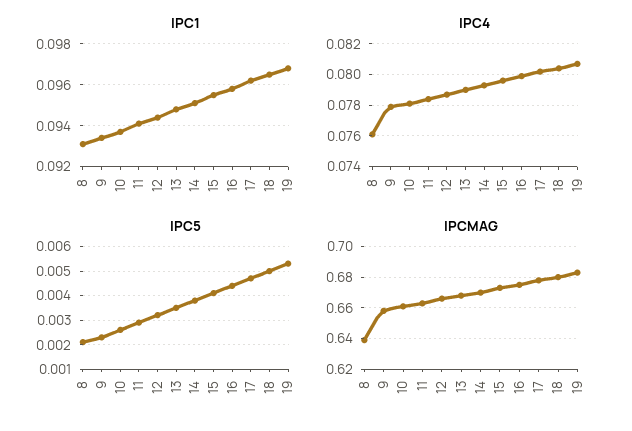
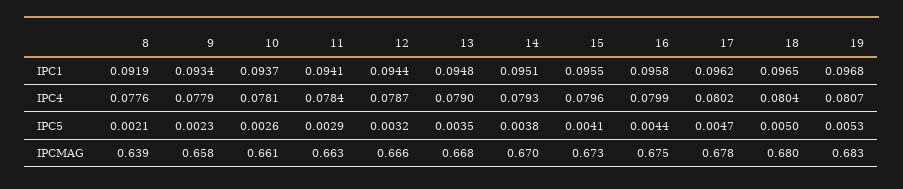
  {
    "IPC1": {
-     "8": 0.093,
+     "8": 0.0919,
      "9": 0.0934,
      "10": 0.0937,
      "11": 0.0941,
      "12": 0.0944,
      "13": 0.0948,
      "14": 0.0951,
      "15": 0.0955,
      "16": 0.0958,
      "17": 0.0962,
      "18": 0.0965,
      "19": 0.0968
    },
    "IPC4": {
-     "8": 0.076,
+     "8": 0.0776,
      "9": 0.0779,
      "10": 0.0781,
      "11": 0.0784,
      "12": 0.0787,
      "13": 0.079,
      "14": 0.0793,
      "15": 0.0796,
      "16": 0.0799,
      "17": 0.0802,
      "18": 0.0804,
      "19": 0.0807
    },
    "IPC5": {
      "8": 0.0021,
      "9": 0.0023,
      "10": 0.0026,
      "11": 0.0029,
      "12": 0.0032,
      "13": 0.0035,
      "14": 0.0038,
      "15": 0.0041,
      "16": 0.0044,
      "17": 0.0047,
      "18": 0.005,
      "19": 0.0053
    },
    "IPCMAG": {
      "8": 0.639,
      "9": 0.658,
      "10": 0.661,
      "11": 0.663,
      "12": 0.666,
      "13": 0.668,
      "14": 0.67,
      "15": 0.673,
      "16": 0.675,
      "17": 0.678,
      "18": 0.68,
      "19": 0.683
    }
  }

